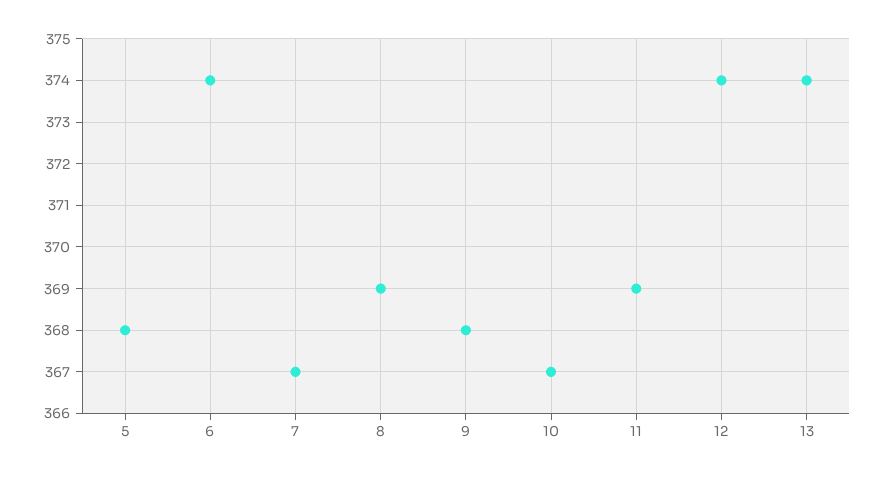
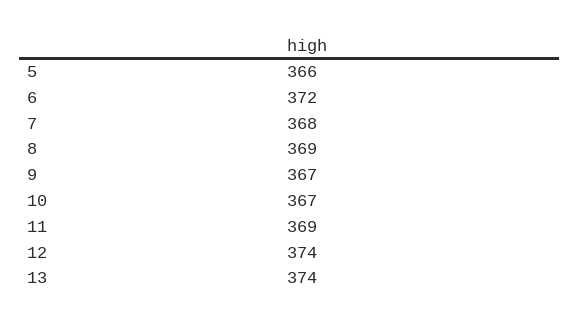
  {
-   "5": 368,
+   "5": 366,
-   "6": 374,
+   "6": 372,
-   "7": 367,
+   "7": 368,
    "8": 369,
-   "9": 368,
+   "9": 367,
    "10": 367,
    "11": 369,
    "12": 374,
    "13": 374
  }

